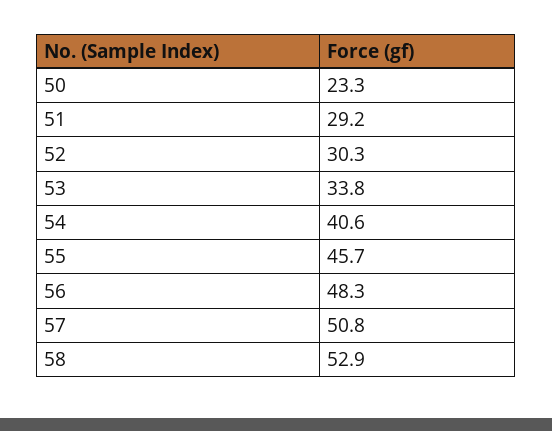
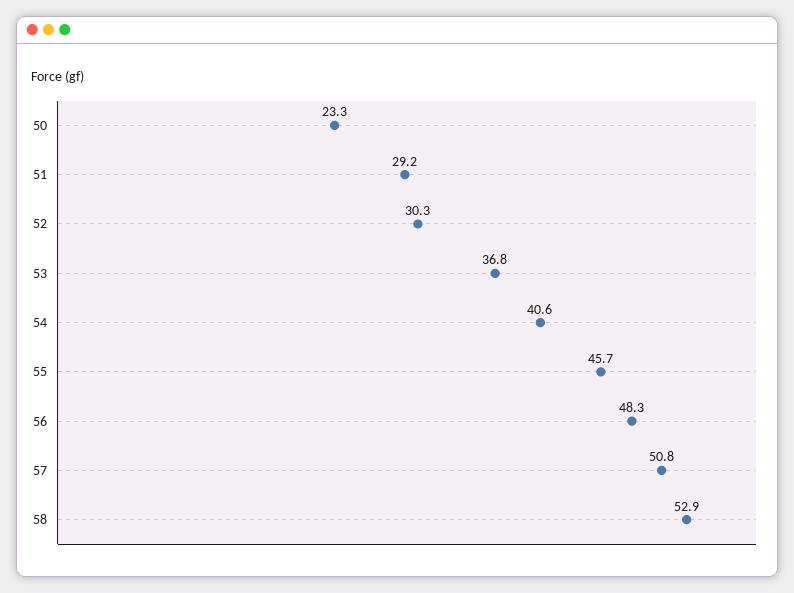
  {
    "50": 23.3,
    "51": 29.2,
    "52": 30.3,
-   "53": 33.8,
+   "53": 36.8,
    "54": 40.6,
    "55": 45.7,
    "56": 48.3,
    "57": 50.8,
    "58": 52.9
  }

